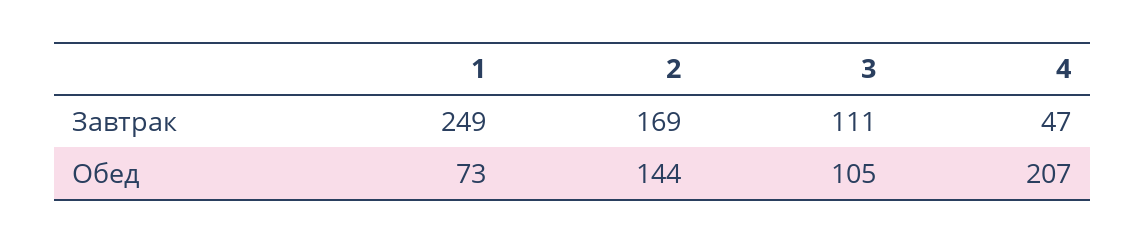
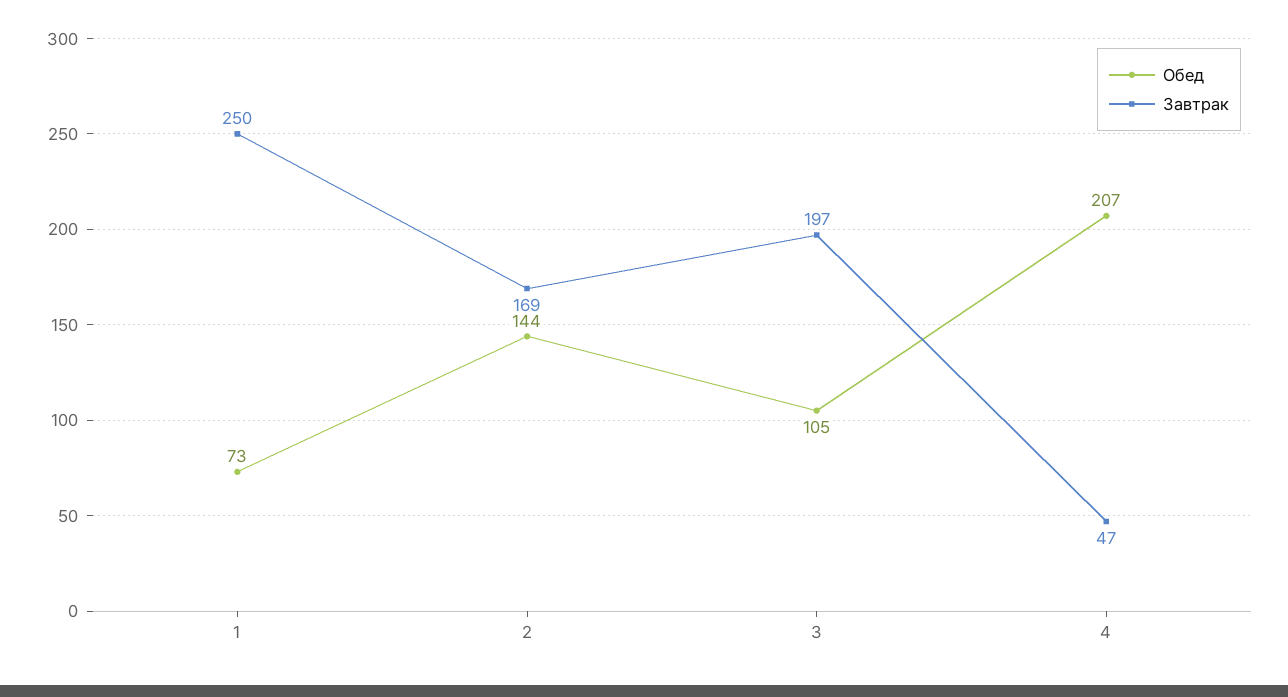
  {
    "Завтрак": {
-     "1": 249,
+     "1": 250,
      "2": 169,
-     "3": 111,
+     "3": 197,
      "4": 47
    },
    "Обед": {
      "1": 73,
      "2": 144,
      "3": 105,
      "4": 207
    }
  }

